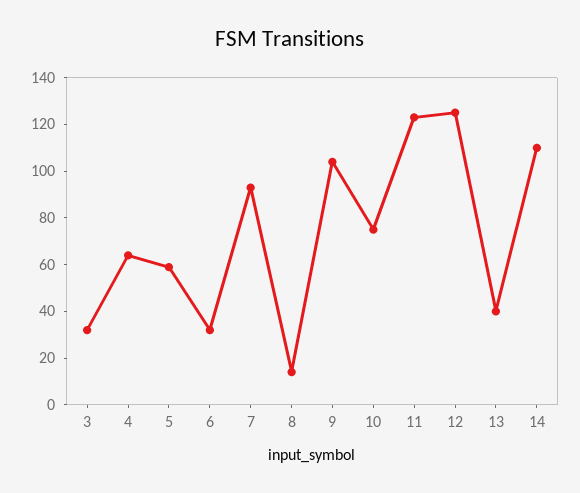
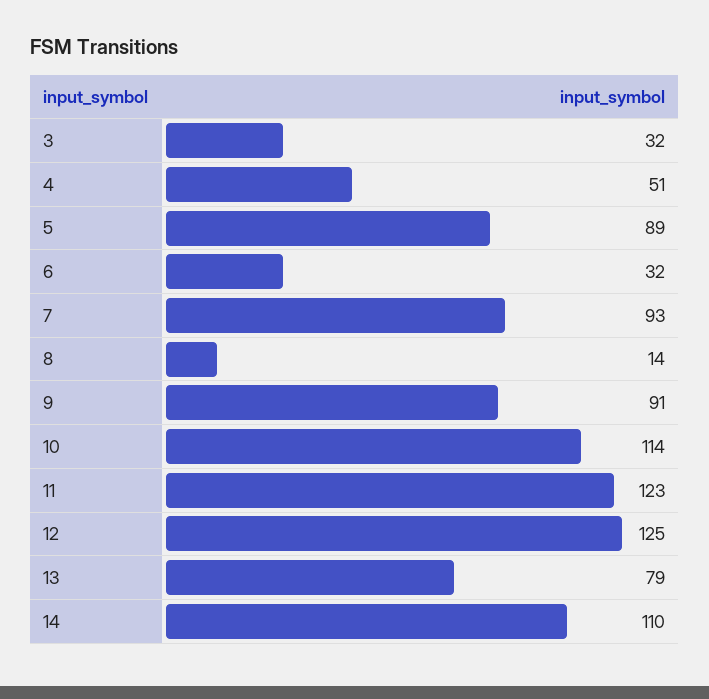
  {
    "3": 32,
-   "4": 65,
+   "4": 51,
-   "5": 60,
+   "5": 89,
    "6": 32,
    "7": 93,
    "8": 14,
-   "9": 105,
+   "9": 91,
-   "10": 75,
+   "10": 114,
    "11": 123,
    "12": 125,
-   "13": 40,
+   "13": 79,
    "14": 110
  }

